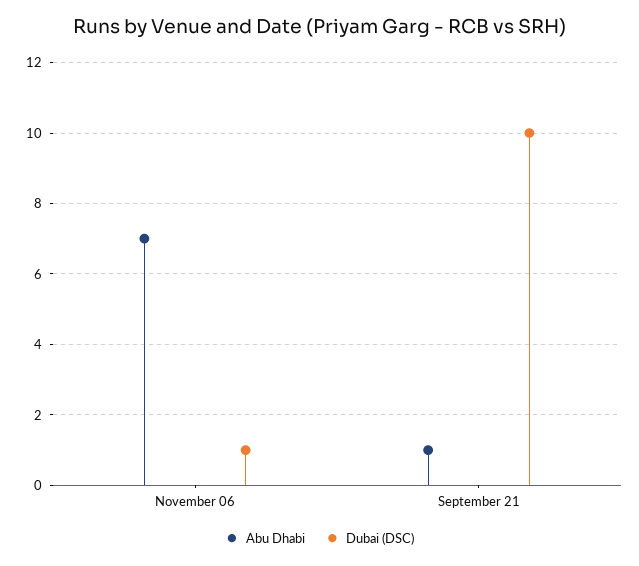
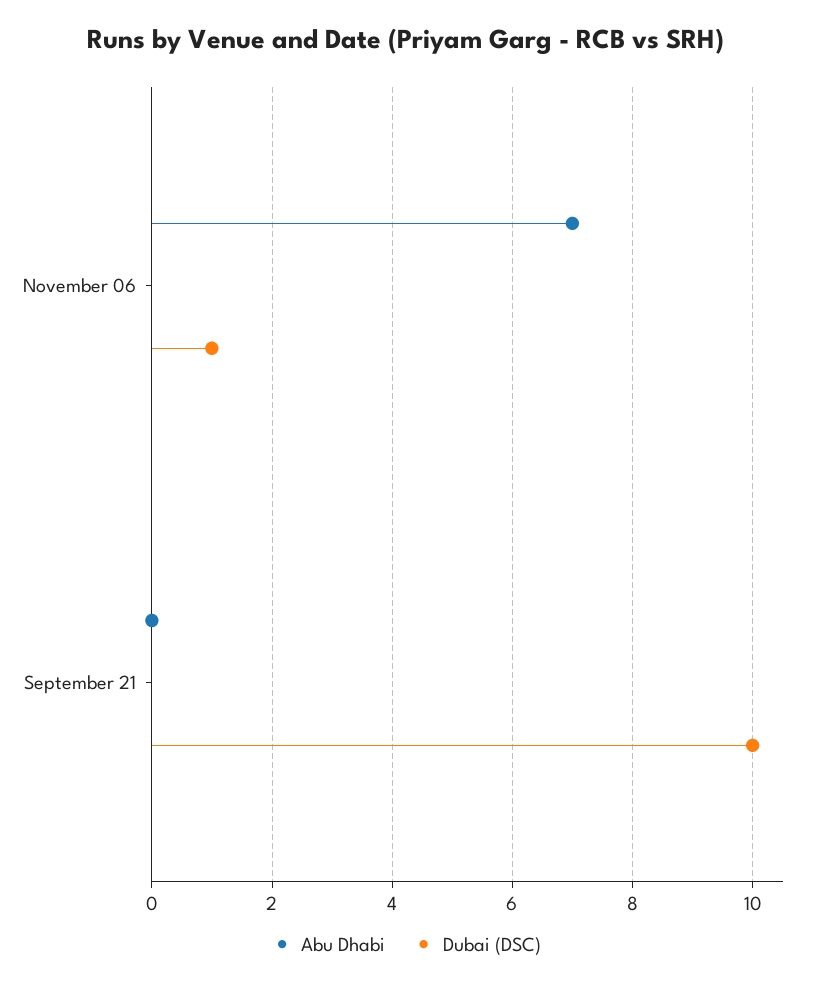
  {
    "Abu Dhabi": {
      "November 06": 7,
-     "September 21": 1
+     "September 21": 0
    },
    "Dubai (DSC)": {
      "November 06": 1,
      "September 21": 10
    }
  }

